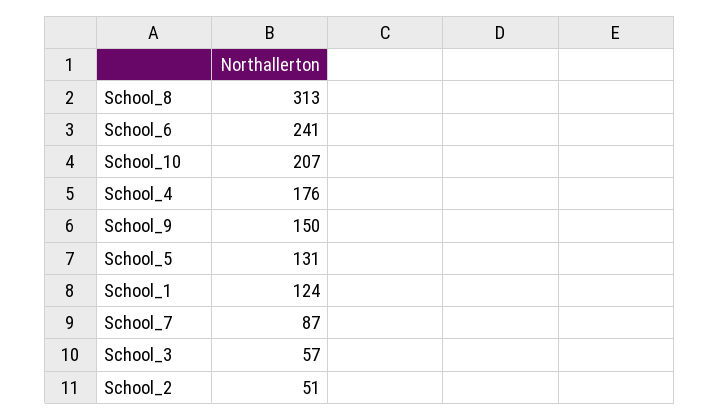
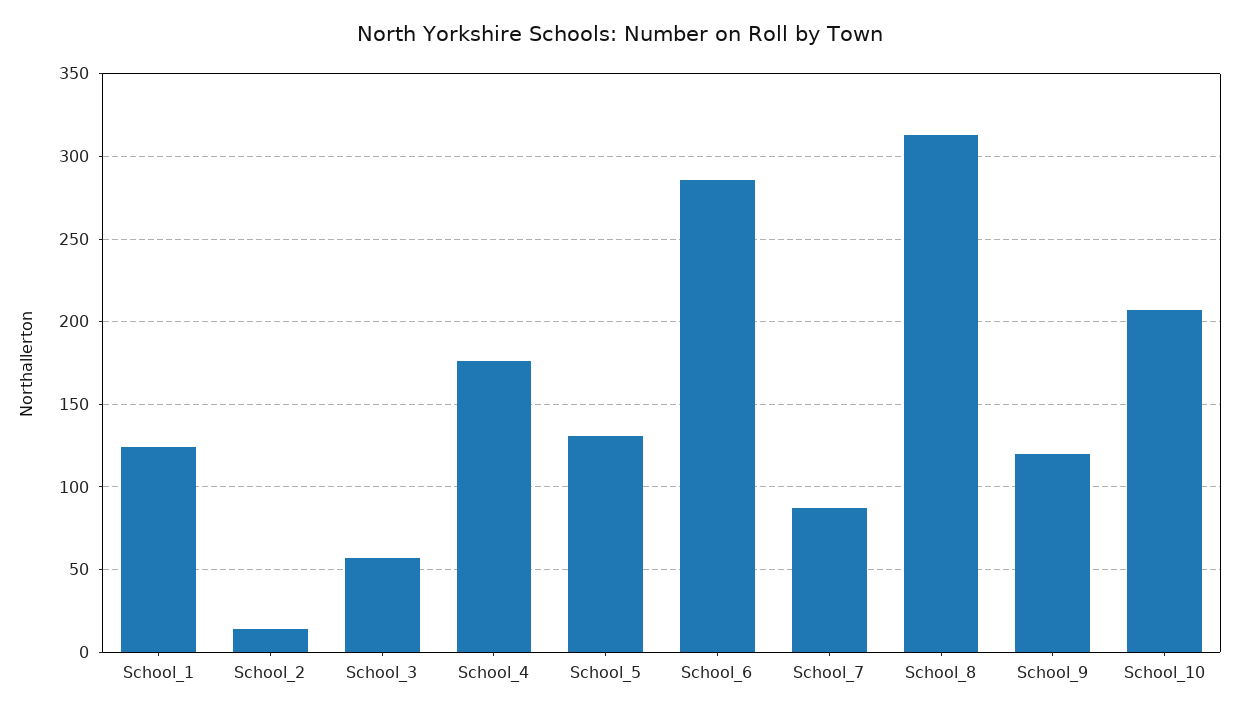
  {
    "School_8": 313,
-   "School_6": 241,
+   "School_6": 285,
    "School_10": 207,
    "School_4": 176,
-   "School_9": 150,
+   "School_9": 120,
    "School_5": 131,
    "School_1": 124,
    "School_7": 87,
    "School_3": 57,
-   "School_2": 51
+   "School_2": 15
  }

